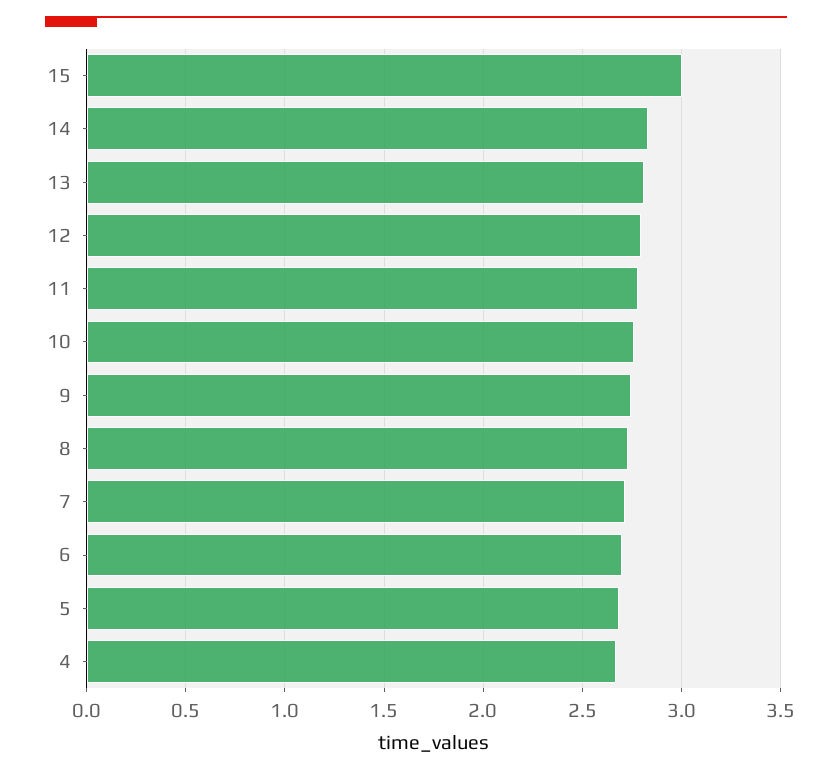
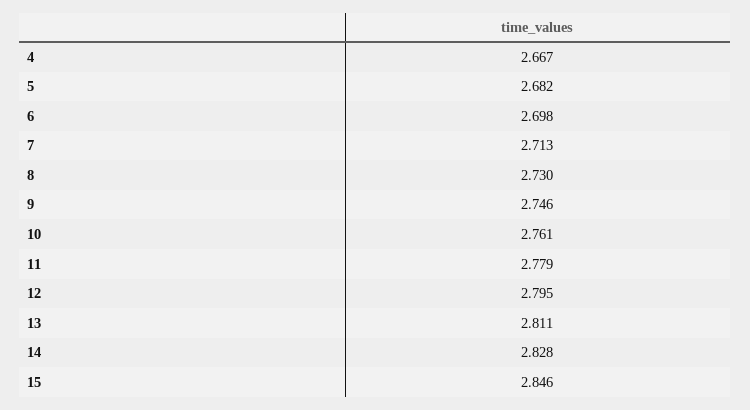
  {
-   "15": 3,
+   "15": 2.846,
    "14": 2.828,
    "13": 2.811,
    "12": 2.795,
    "11": 2.779,
    "10": 2.761,
    "9": 2.746,
    "8": 2.73,
    "7": 2.713,
    "6": 2.698,
    "5": 2.682,
    "4": 2.667
  }

